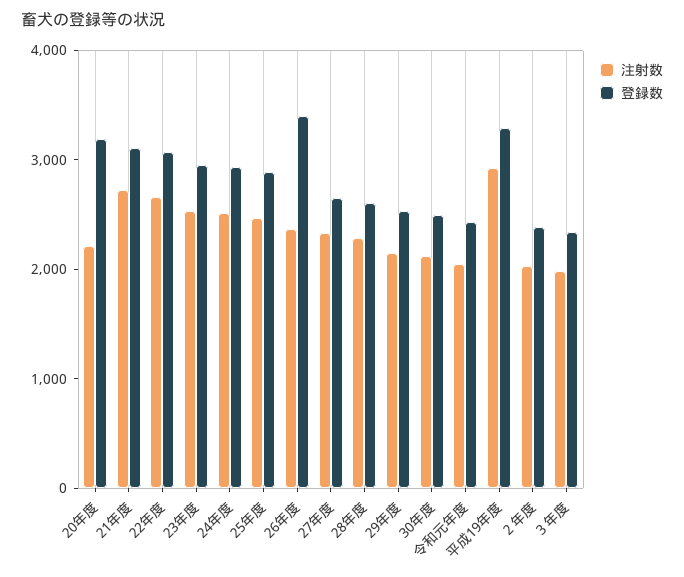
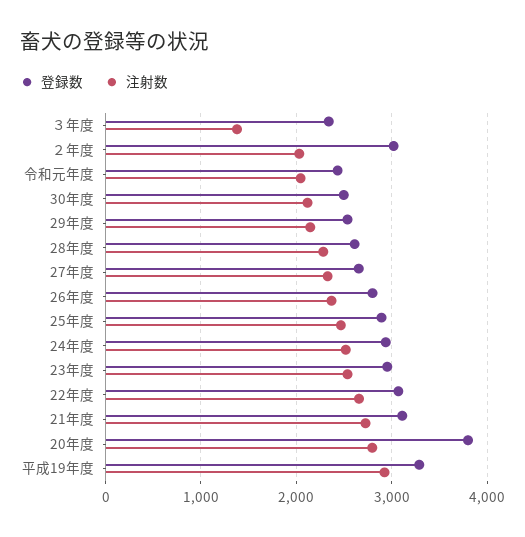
  {
    "注射数": {
-     "20年度": 2200,
+     "20年度": 2800,
      "21年度": 2700,
      "22年度": 2700,
      "23年度": 2500,
      "24年度": 2500,
      "25年度": 2500,
      "26年度": 2400,
      "27年度": 2300,
      "28年度": 2300,
      "29年度": 2100,
      "30年度": 2100,
      "令和元年度": 2000,
      "平成19年度": 2900,
      "２年度": 2000,
-     "３年度": 2000
+     "３年度": 1400
    },
    "登録数": {
-     "20年度": 3200,
+     "20年度": 3800,
      "21年度": 3100,
      "22年度": 3100,
      "23年度": 3000,
      "24年度": 2900,
      "25年度": 2900,
-     "26年度": 3400,
+     "26年度": 2800,
      "27年度": 2700,
      "28年度": 2600,
      "29年度": 2500,
      "30年度": 2500,
      "令和元年度": 2400,
      "平成19年度": 3300,
-     "２年度": 2400,
+     "２年度": 3000,
      "３年度": 2300
    }
  }

